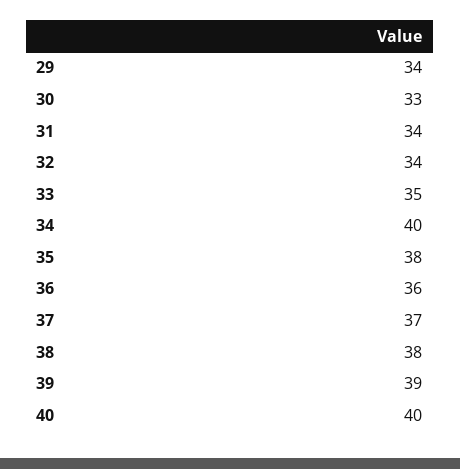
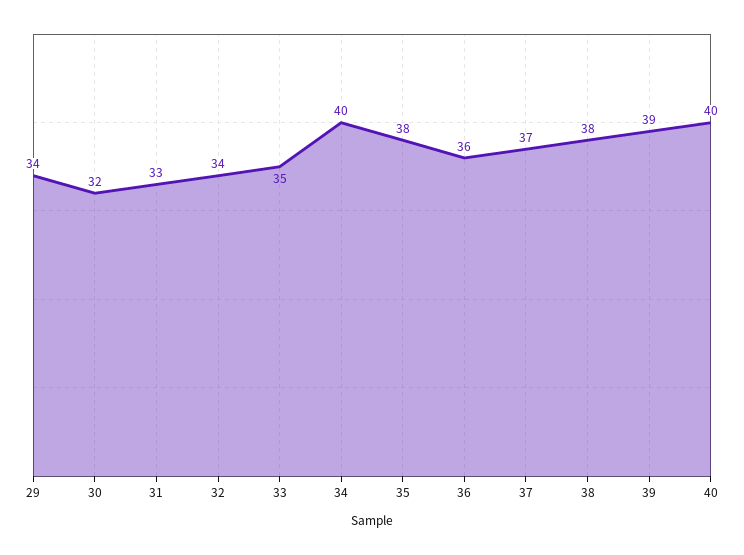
  {
    "29": 34,
-   "30": 33,
+   "30": 32,
-   "31": 34,
+   "31": 33,
    "32": 34,
    "33": 35,
    "34": 40,
    "35": 38,
    "36": 36,
    "37": 37,
    "38": 38,
    "39": 39,
    "40": 40
  }

